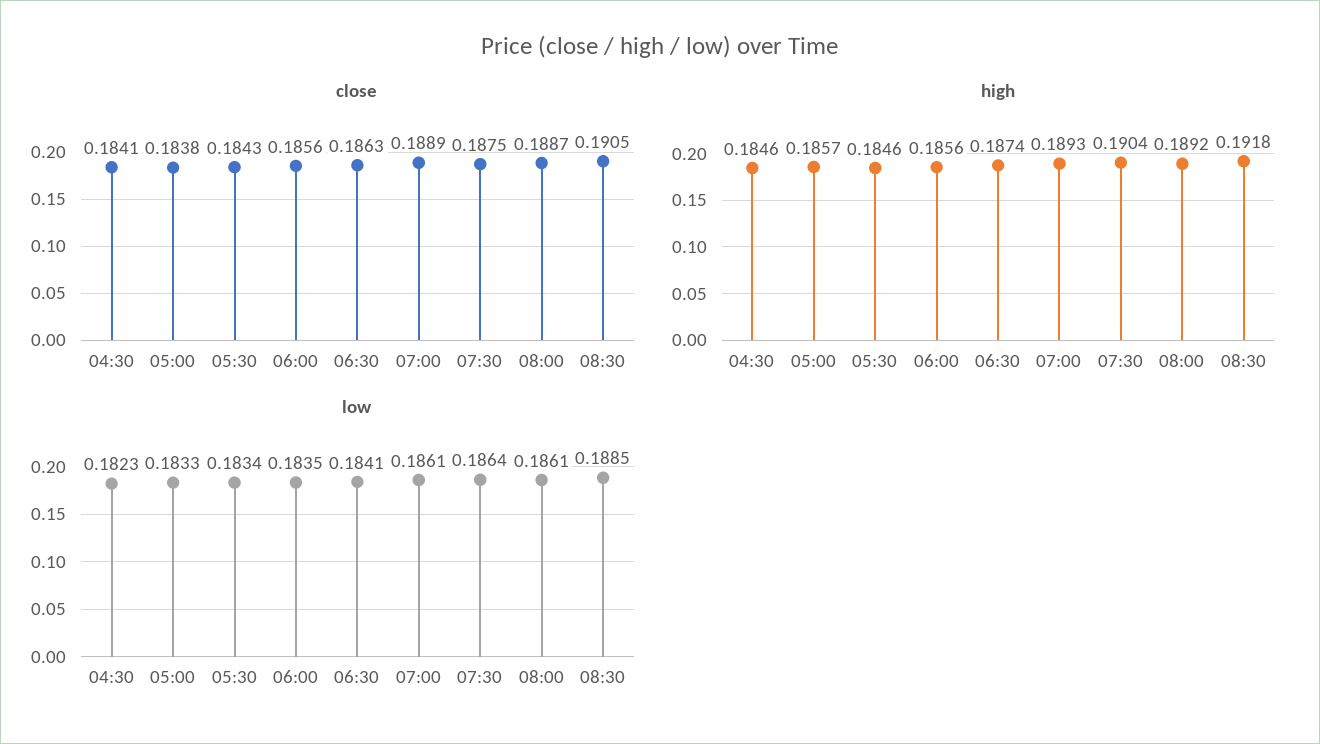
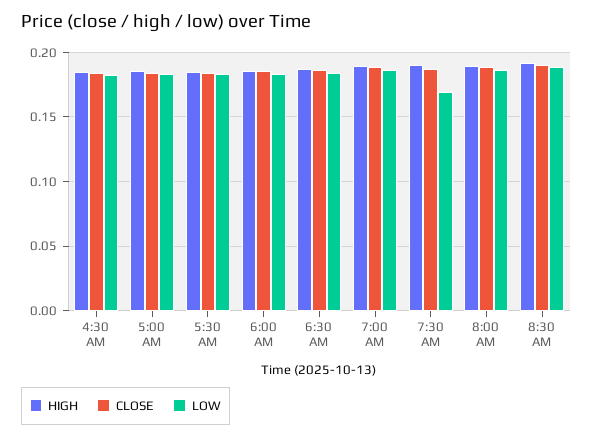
  {
    "close": {
      "04:30": 0.1841,
      "05:00": 0.1838,
      "05:30": 0.1843,
      "06:00": 0.1856,
      "06:30": 0.1863,
      "07:00": 0.1889,
      "07:30": 0.1875,
      "08:00": 0.1887,
      "08:30": 0.1905
    },
    "high": {
      "04:30": 0.1846,
      "05:00": 0.1857,
      "05:30": 0.1846,
      "06:00": 0.1856,
      "06:30": 0.1874,
      "07:00": 0.1893,
      "07:30": 0.1904,
      "08:00": 0.1892,
      "08:30": 0.1918
    },
    "low": {
      "04:30": 0.1823,
      "05:00": 0.1833,
      "05:30": 0.1834,
      "06:00": 0.1835,
      "06:30": 0.1841,
      "07:00": 0.1861,
-     "07:30": 0.1864,
+     "07:30": 0.17,
      "08:00": 0.1861,
      "08:30": 0.1885
    }
  }

